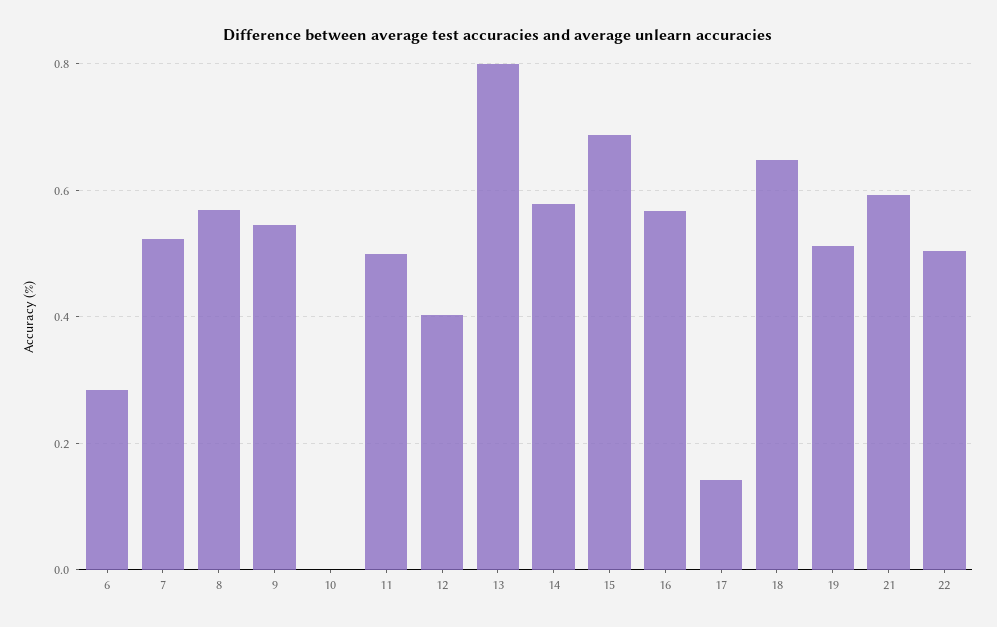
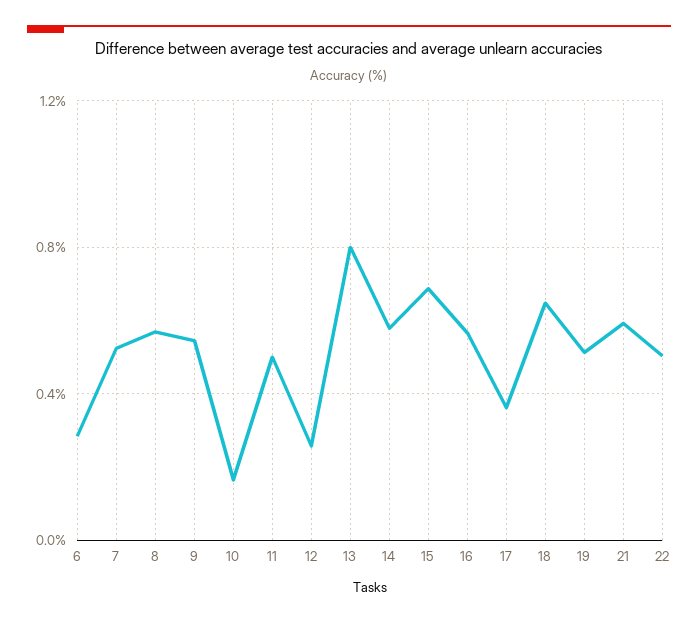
  {
    "6": 0.28,
    "7": 0.52,
    "8": 0.56,
    "9": 0.54,
-   "10": 0,
+   "10": 0.15,
    "11": 0.5,
-   "12": 0.4,
+   "12": 0.25,
    "13": 0.8,
    "14": 0.58,
    "15": 0.68,
    "16": 0.56,
-   "17": 0.14,
+   "17": 0.35,
    "18": 0.64,
    "19": 0.52,
    "21": 0.6,
    "22": 0.5
  }

